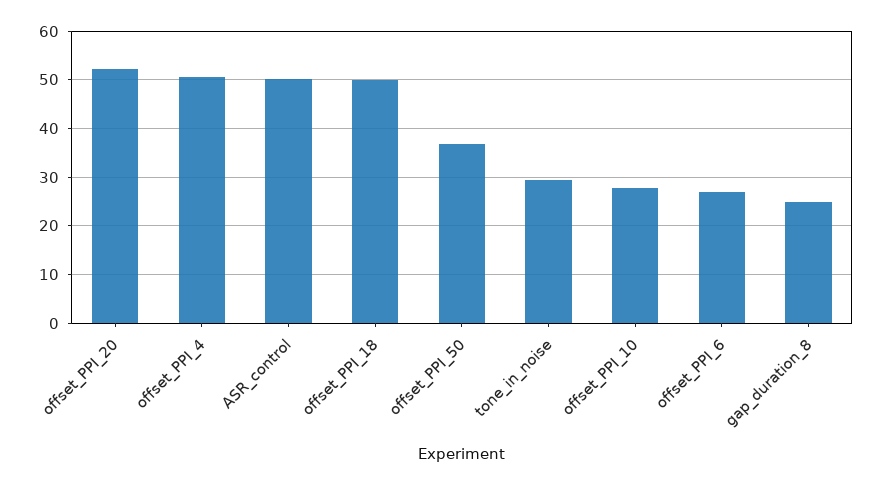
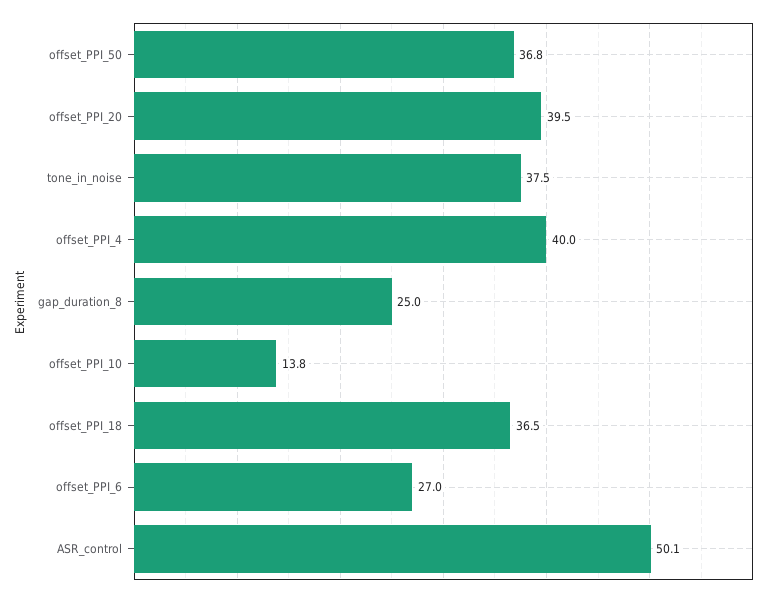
  {
-   "offset_PPI_20": 52,
+   "offset_PPI_20": 39.5,
-   "offset_PPI_4": 50,
+   "offset_PPI_4": 40,
    "ASR_control": 50.1,
-   "offset_PPI_18": 50,
+   "offset_PPI_18": 36.5,
    "offset_PPI_50": 36.8,
-   "tone_in_noise": 30,
+   "tone_in_noise": 37.5,
-   "offset_PPI_10": 28,
+   "offset_PPI_10": 13.8,
    "offset_PPI_6": 27,
    "gap_duration_8": 25
  }

